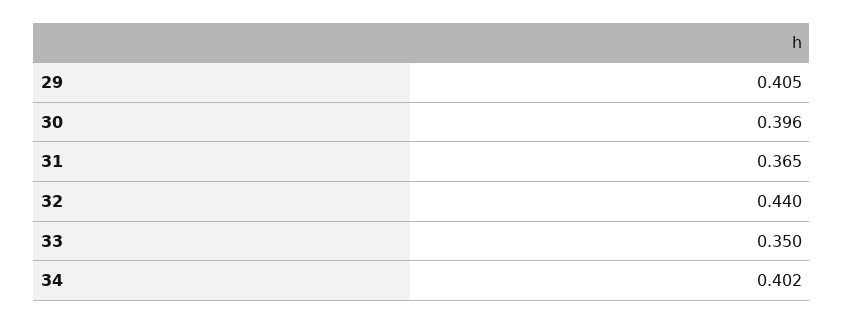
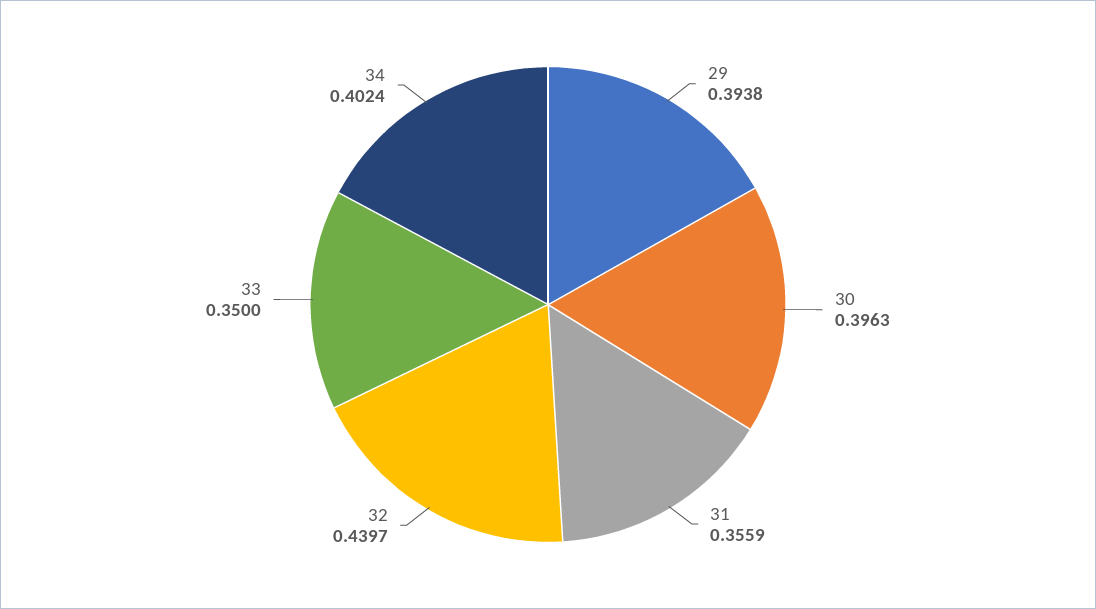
  {
-   "29": 0.405,
+   "29": 0.3938,
    "30": 0.3963,
-   "31": 0.365,
+   "31": 0.3559,
    "32": 0.4397,
    "33": 0.35,
    "34": 0.4024
  }

